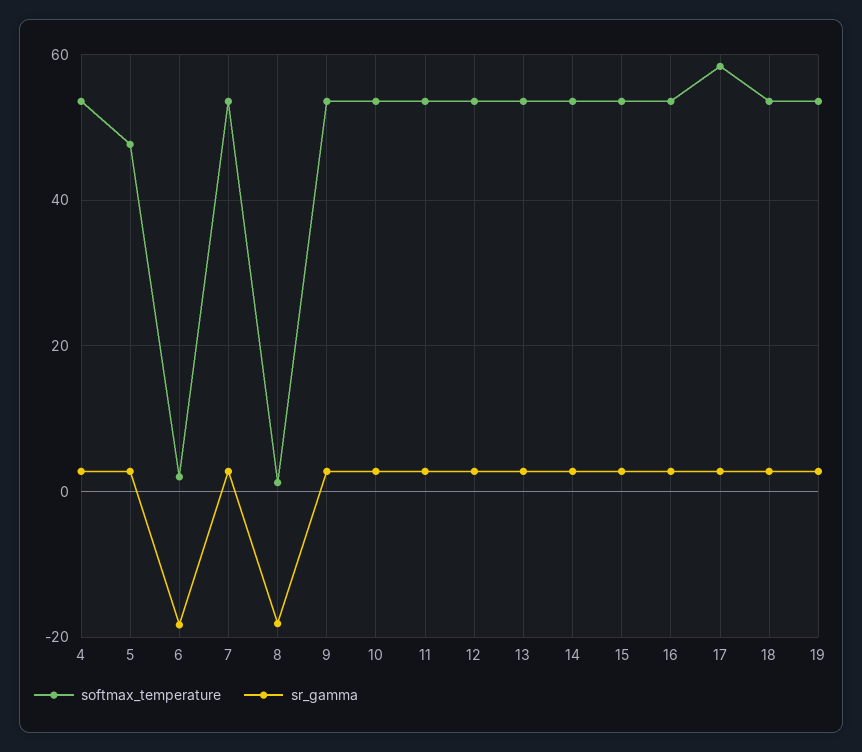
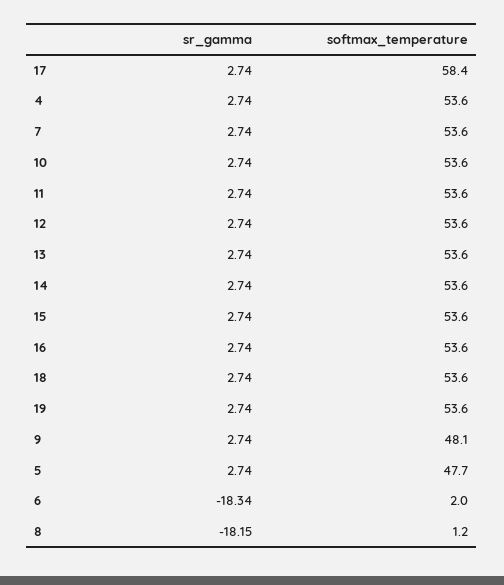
  {
    "softmax_temperature": {
      "4": 53.6,
      "5": 47.7,
      "6": 2,
      "7": 53.6,
      "8": 1.2,
-     "9": 54,
+     "9": 48.1,
      "10": 53.6,
      "11": 53.6,
      "12": 53.6,
      "13": 53.6,
      "14": 53.6,
      "15": 53.6,
      "16": 53.6,
      "17": 58.4,
      "18": 53.6,
      "19": 53.6
    },
    "sr_gamma": {
      "4": 2.74,
      "5": 2.74,
      "6": -18.34,
      "7": 2.74,
      "8": -18.15,
      "9": 2.74,
      "10": 2.74,
      "11": 2.74,
      "12": 2.74,
      "13": 2.74,
      "14": 2.74,
      "15": 2.74,
      "16": 2.74,
      "17": 2.74,
      "18": 2.74,
      "19": 2.74
    }
  }

